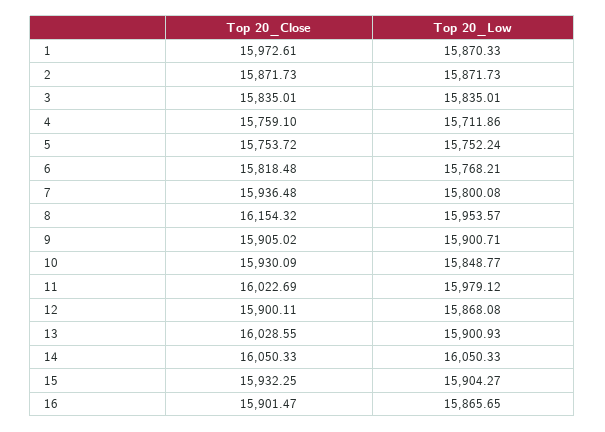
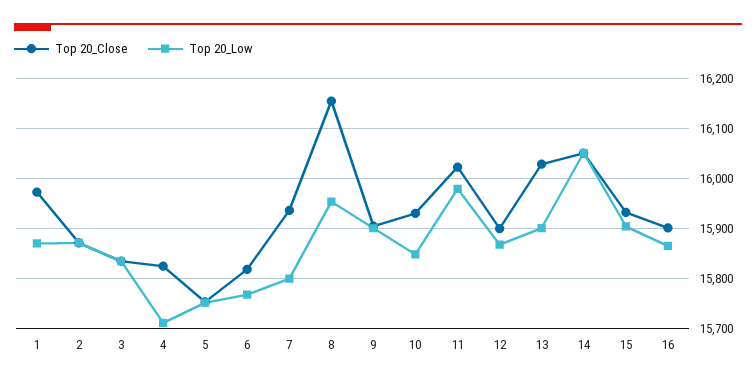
  {
    "Top 20_Close": {
      "1": 15972.61,
      "2": 15871.73,
      "3": 15835.01,
-     "4": 15759.1,
+     "4": 15820,
      "5": 15753.72,
      "6": 15818.48,
      "7": 15936.48,
      "8": 16154.32,
      "9": 15905.02,
      "10": 15930.09,
      "11": 16022.69,
      "12": 15900.11,
      "13": 16028.55,
      "14": 16050.33,
      "15": 15932.25,
      "16": 15901.47
    },
    "Top 20_Low": {
      "1": 15870.33,
      "2": 15871.73,
      "3": 15835.01,
      "4": 15711.86,
      "5": 15752.24,
      "6": 15768.21,
      "7": 15800.08,
      "8": 15953.57,
      "9": 15900.71,
      "10": 15848.77,
      "11": 15979.12,
      "12": 15868.08,
      "13": 15900.93,
      "14": 16050.33,
      "15": 15904.27,
      "16": 15865.65
    }
  }

